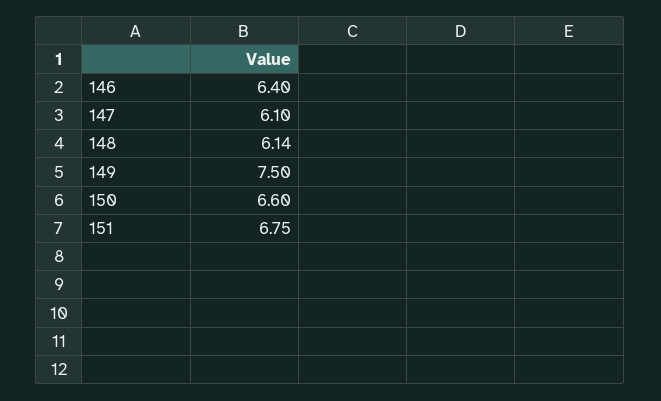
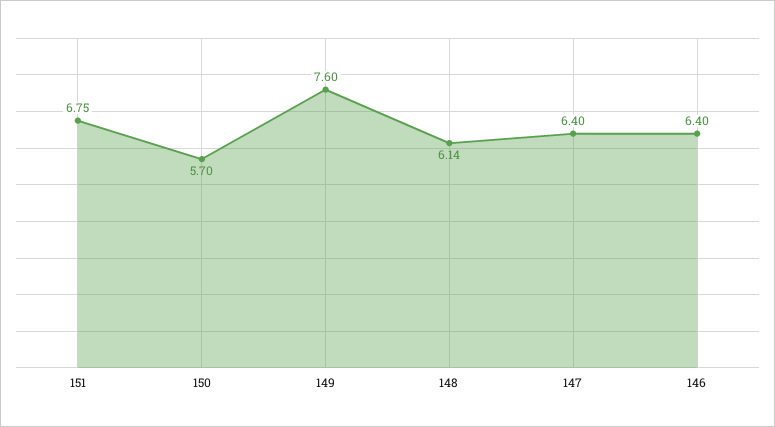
  {
    "146": 6.4,
-   "147": 6.1,
+   "147": 6.4,
    "148": 6.14,
-   "149": 7.5,
+   "149": 7.6,
-   "150": 6.6,
+   "150": 5.7,
    "151": 6.75
  }

